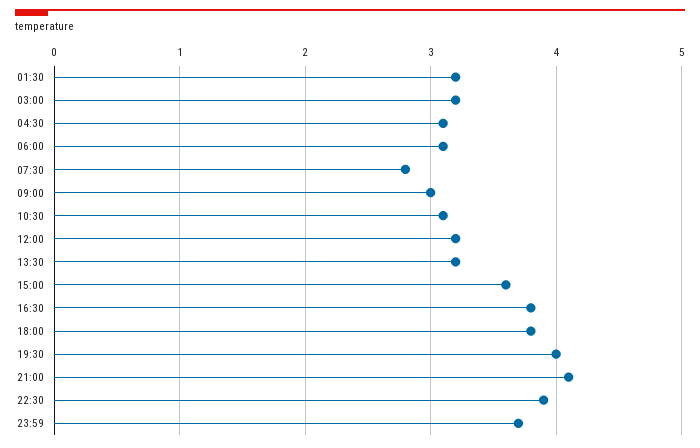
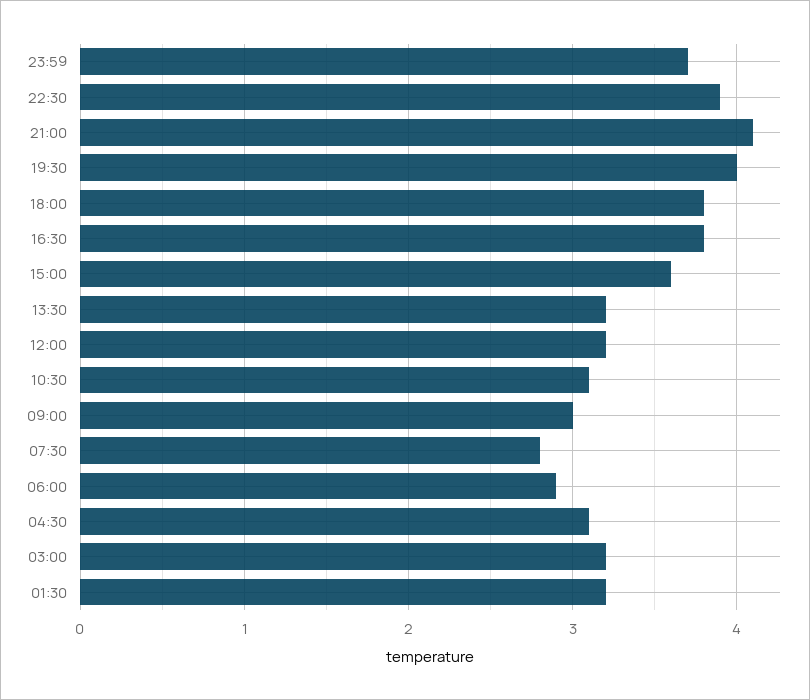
  {
    "01:30": 3.2,
    "03:00": 3.2,
    "04:30": 3.1,
-   "06:00": 3.1,
+   "06:00": 2.9,
    "07:30": 2.8,
    "09:00": 3,
    "10:30": 3.1,
    "12:00": 3.2,
    "13:30": 3.2,
    "15:00": 3.6,
    "16:30": 3.8,
    "18:00": 3.8,
    "19:30": 4,
    "21:00": 4.1,
    "22:30": 3.9,
    "23:59": 3.7
  }

